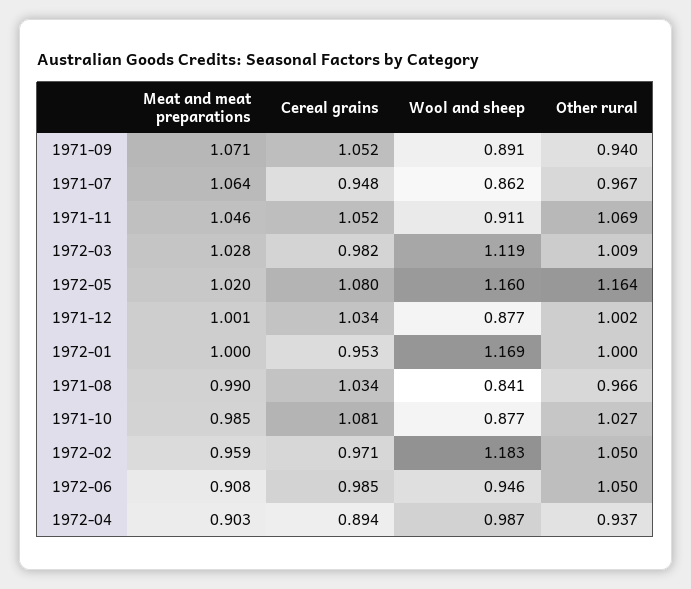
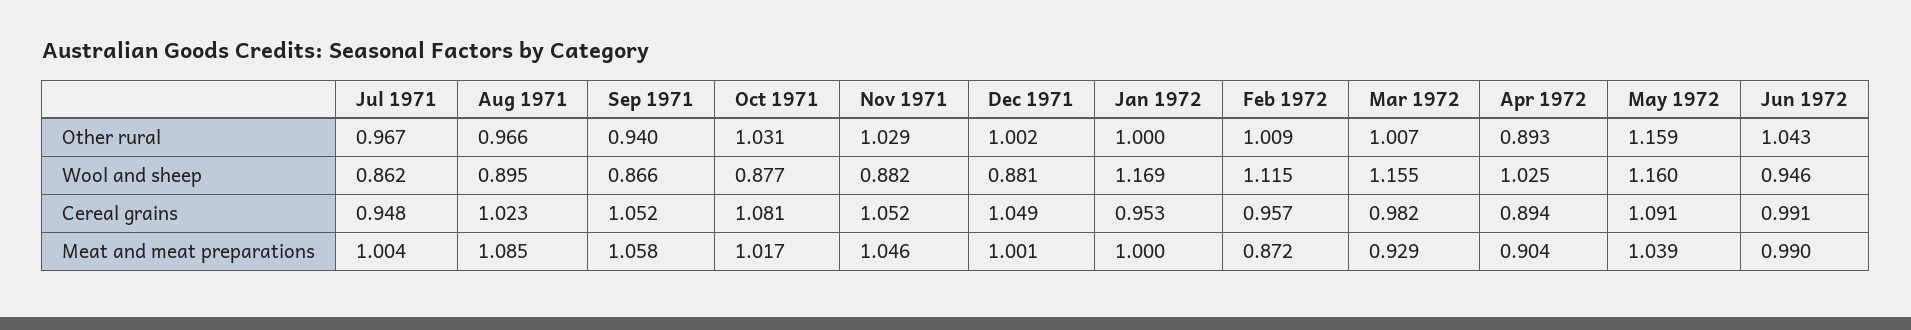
  {
    "Meat and meat preparations": {
-     "1971-09": 1.071,
+     "1971-09": 1.058,
-     "1971-07": 1.064,
+     "1971-07": 1.004,
      "1971-11": 1.046,
-     "1972-03": 1.028,
+     "1972-03": 0.929,
-     "1972-05": 1.02,
+     "1972-05": 1.039,
      "1971-12": 1.001,
      "1972-01": 1,
-     "1971-08": 0.99,
+     "1971-08": 1.085,
-     "1971-10": 0.985,
+     "1971-10": 1.017,
-     "1972-02": 0.959,
+     "1972-02": 0.872,
-     "1972-06": 0.908,
+     "1972-06": 0.99,
-     "1972-04": 0.903
+     "1972-04": 0.904
    },
    "Cereal grains": {
      "1971-09": 1.052,
      "1971-07": 0.948,
      "1971-11": 1.052,
      "1972-03": 0.982,
-     "1972-05": 1.08,
+     "1972-05": 1.091,
-     "1971-12": 1.034,
+     "1971-12": 1.049,
      "1972-01": 0.953,
-     "1971-08": 1.034,
+     "1971-08": 1.023,
      "1971-10": 1.081,
-     "1972-02": 0.971,
+     "1972-02": 0.957,
-     "1972-06": 0.985,
+     "1972-06": 0.991,
      "1972-04": 0.894
    },
    "Wool and sheep": {
-     "1971-09": 0.891,
+     "1971-09": 0.866,
      "1971-07": 0.862,
-     "1971-11": 0.911,
+     "1971-11": 0.882,
-     "1972-03": 1.119,
+     "1972-03": 1.155,
      "1972-05": 1.16,
-     "1971-12": 0.877,
+     "1971-12": 0.881,
      "1972-01": 1.169,
-     "1971-08": 0.841,
+     "1971-08": 0.895,
      "1971-10": 0.877,
-     "1972-02": 1.183,
+     "1972-02": 1.115,
      "1972-06": 0.946,
-     "1972-04": 0.987
+     "1972-04": 1.025
    },
    "Other rural": {
      "1971-09": 0.94,
      "1971-07": 0.967,
-     "1971-11": 1.069,
+     "1971-11": 1.029,
-     "1972-03": 1.009,
+     "1972-03": 1.007,
-     "1972-05": 1.164,
+     "1972-05": 1.159,
      "1971-12": 1.002,
      "1972-01": 1,
      "1971-08": 0.966,
-     "1971-10": 1.027,
+     "1971-10": 1.031,
-     "1972-02": 1.05,
+     "1972-02": 1.009,
-     "1972-06": 1.05,
+     "1972-06": 1.043,
-     "1972-04": 0.937
+     "1972-04": 0.893
    }
  }

